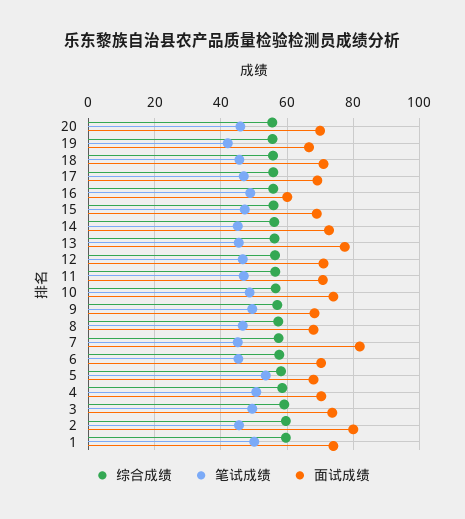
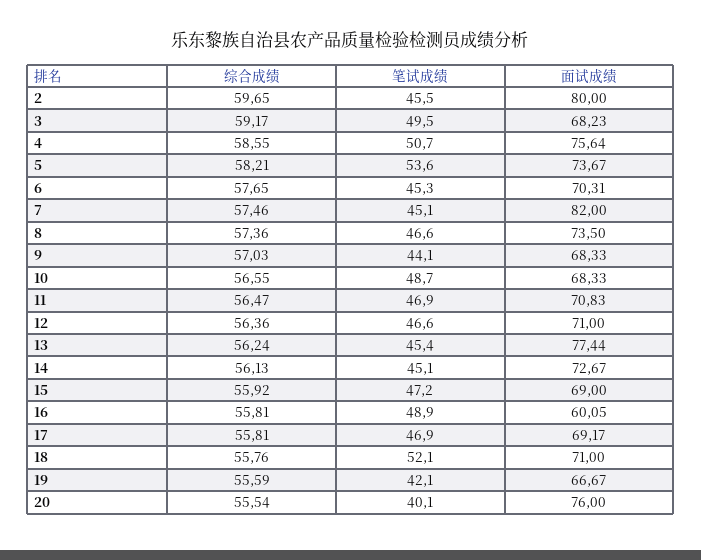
  {
    "综合成绩": {
      "20": 55.54,
      "19": 55.59,
      "18": 55.76,
      "17": 55.81,
      "16": 55.81,
      "15": 55.92,
      "14": 56.13,
      "13": 56.24,
      "12": 56.36,
      "11": 56.47,
      "10": 56.55,
      "9": 57.03,
      "8": 57.36,
      "7": 57.46,
      "6": 57.65,
      "5": 58.21,
      "4": 58.55,
      "3": 59.17,
-     "2": 59.65,
+     "2": 59.65
-     "1": 60
    },
    "笔试成绩": {
-     "20": 46,
+     "20": 40.1,
      "19": 42.1,
-     "18": 46,
+     "18": 52.1,
      "17": 46.9,
      "16": 48.9,
      "15": 47.2,
      "14": 45.1,
      "13": 45.4,
      "12": 46.6,
      "11": 46.9,
      "10": 48.7,
-     "9": 50,
+     "9": 44.1,
      "8": 46.6,
      "7": 45.1,
      "6": 45.3,
      "5": 53.6,
      "4": 50.7,
      "3": 49.5,
-     "2": 45.5,
+     "2": 45.5
-     "1": 50
    },
    "面试成绩": {
-     "20": 70,
+     "20": 76,
      "19": 66.67,
      "18": 71,
      "17": 69.17,
      "16": 60.05,
      "15": 69,
      "14": 72.67,
      "13": 77.44,
      "12": 71,
      "11": 70.83,
-     "10": 74,
+     "10": 68.33,
      "9": 68.33,
-     "8": 68,
+     "8": 73.5,
      "7": 82,
      "6": 70.31,
-     "5": 68,
+     "5": 73.67,
-     "4": 70,
+     "4": 75.64,
-     "3": 74,
+     "3": 68.23,
-     "2": 80,
+     "2": 80
-     "1": 74
    }
  }

